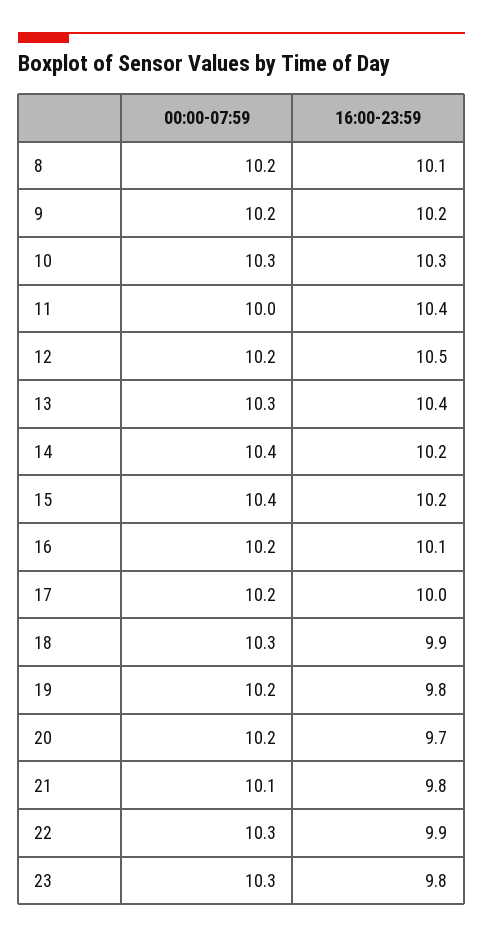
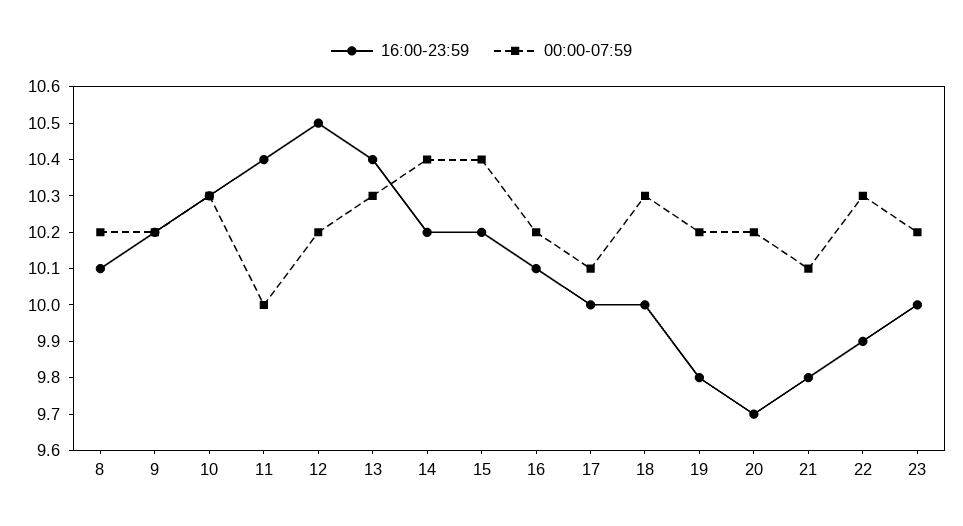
  {
    "00:00-07:59": {
      "8": 10.2,
      "9": 10.2,
      "10": 10.3,
      "11": 10,
      "12": 10.2,
      "13": 10.3,
      "14": 10.4,
      "15": 10.4,
      "16": 10.2,
-     "17": 10.2,
+     "17": 10.1,
      "18": 10.3,
      "19": 10.2,
      "20": 10.2,
      "21": 10.1,
      "22": 10.3,
-     "23": 10.3
+     "23": 10.2
    },
    "16:00-23:59": {
      "8": 10.1,
      "9": 10.2,
      "10": 10.3,
      "11": 10.4,
      "12": 10.5,
      "13": 10.4,
      "14": 10.2,
      "15": 10.2,
      "16": 10.1,
      "17": 10,
-     "18": 9.9,
+     "18": 10,
      "19": 9.8,
      "20": 9.7,
      "21": 9.8,
      "22": 9.9,
-     "23": 9.8
+     "23": 10
    }
  }

